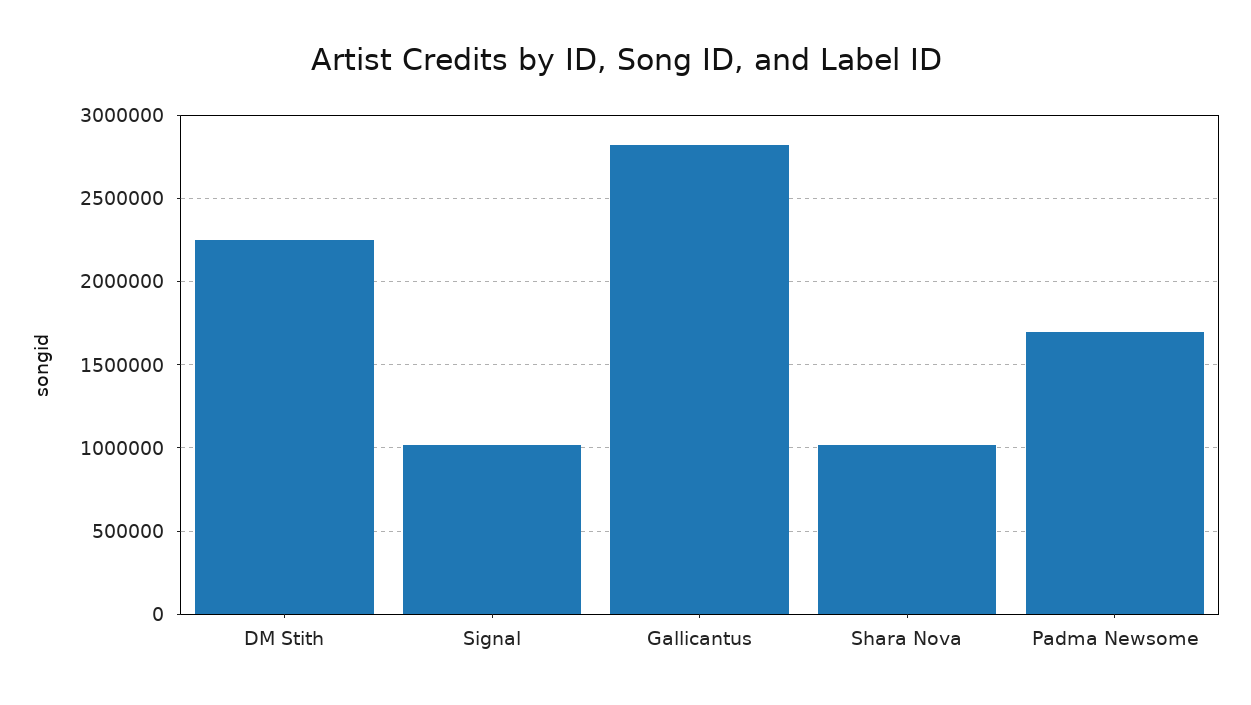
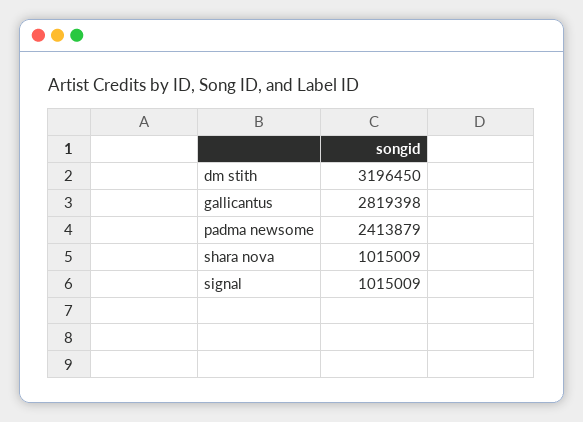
  {
-   "DM Stith": 2250000,
+   "DM Stith": 3196450,
    "Signal": 1015009,
    "Gallicantus": 2819398,
    "Shara Nova": 1015009,
-   "Padma Newsome": 1700000
+   "Padma Newsome": 2413879
  }

